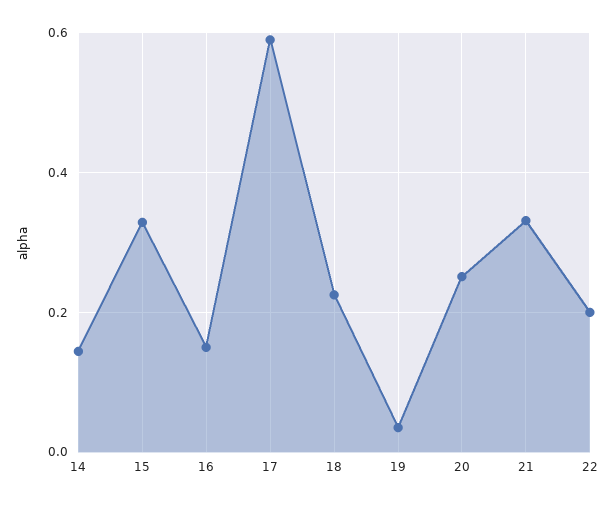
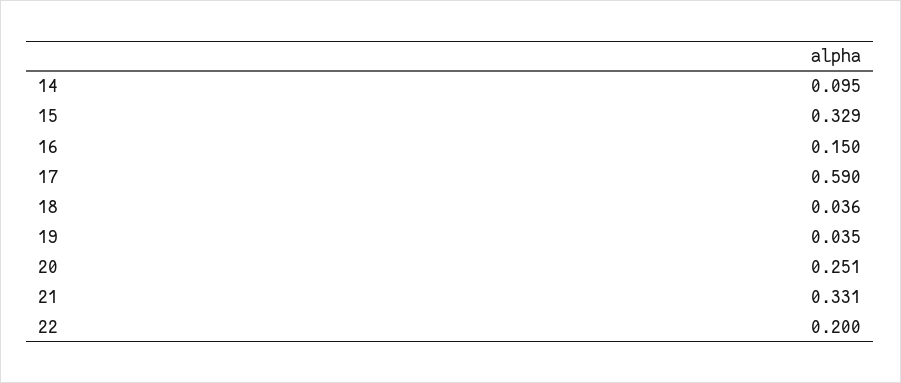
  {
-   "14": 0.14,
+   "14": 0.095,
    "15": 0.329,
    "16": 0.15,
    "17": 0.59,
-   "18": 0.22,
+   "18": 0.036,
    "19": 0.035,
    "20": 0.251,
    "21": 0.331,
    "22": 0.2
  }

